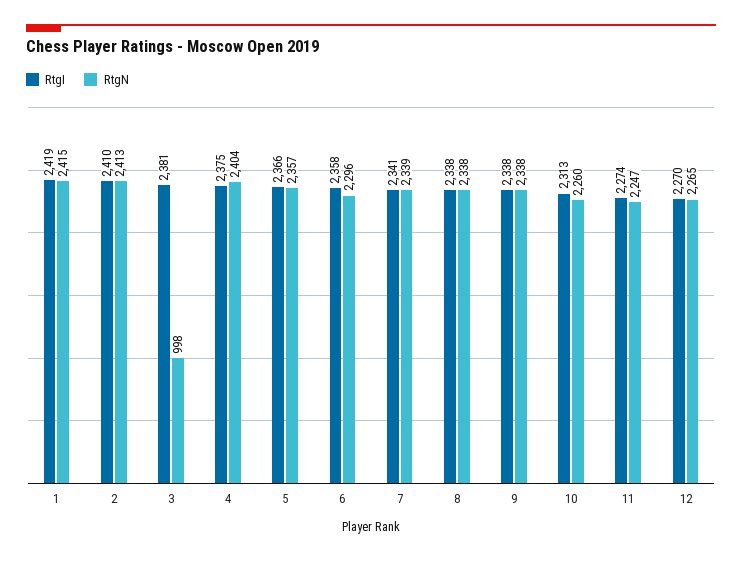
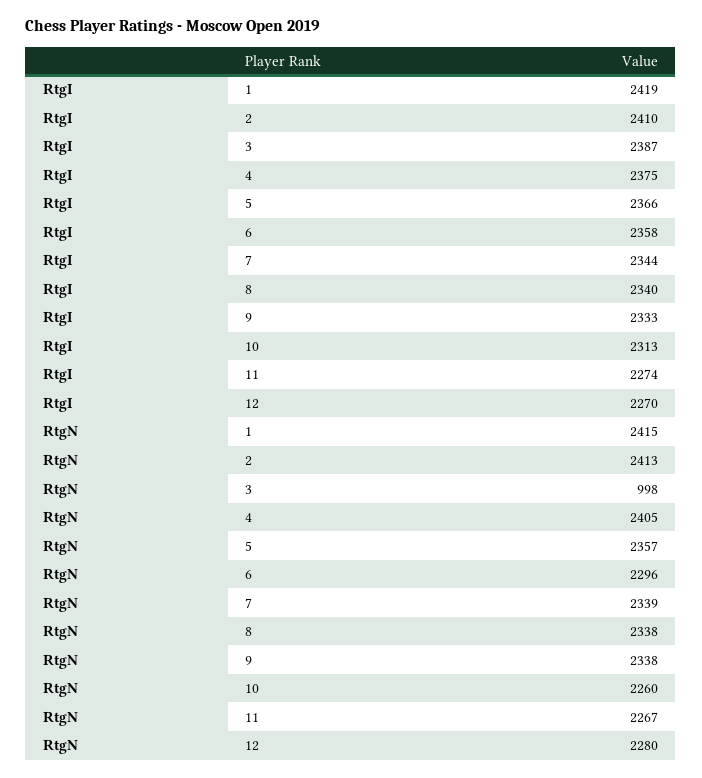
  {
    "RtgI": {
      "1": 2419,
      "2": 2410,
-     "3": 2381,
+     "3": 2387,
      "4": 2375,
      "5": 2366,
      "6": 2358,
-     "7": 2341,
+     "7": 2344,
-     "8": 2338,
+     "8": 2340,
-     "9": 2338,
+     "9": 2333,
      "10": 2313,
      "11": 2274,
      "12": 2270
    },
    "RtgN": {
      "1": 2415,
      "2": 2413,
      "3": 998,
-     "4": 2404,
+     "4": 2405,
      "5": 2357,
      "6": 2296,
      "7": 2339,
      "8": 2338,
      "9": 2338,
      "10": 2260,
-     "11": 2247,
+     "11": 2267,
-     "12": 2265
+     "12": 2280
    }
  }

